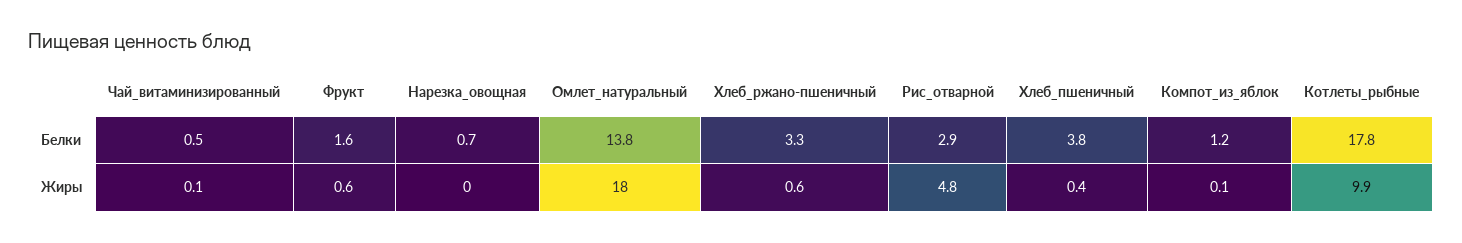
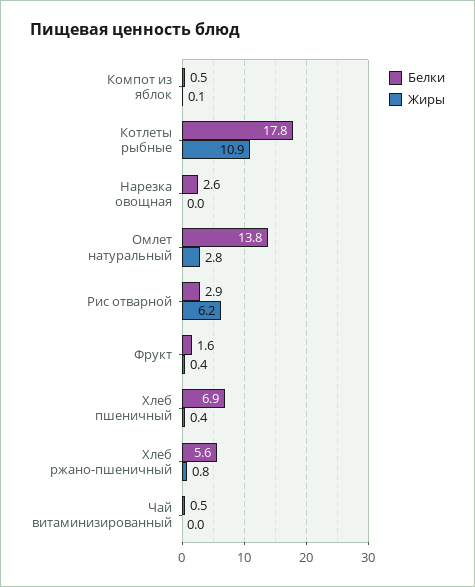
  {
    "Белки": {
      "Чай_витаминизированный": 0.5,
      "Фрукт": 1.6,
-     "Нарезка_овощная": 0.7,
+     "Нарезка_овощная": 2.6,
      "Омлет_натуральный": 13.8,
-     "Хлеб_ржано-пшеничный": 3.3,
+     "Хлеб_ржано-пшеничный": 5.6,
      "Рис_отварной": 2.9,
-     "Хлеб_пшеничный": 3.8,
+     "Хлеб_пшеничный": 6.9,
-     "Компот_из_яблок": 1.2,
+     "Компот_из_яблок": 0.5,
      "Котлеты_рыбные": 17.8
    },
    "Жиры": {
-     "Чай_витаминизированный": 0.1,
+     "Чай_витаминизированный": 0,
-     "Фрукт": 0.6,
+     "Фрукт": 0.4,
      "Нарезка_овощная": 0,
-     "Омлет_натуральный": 18,
+     "Омлет_натуральный": 2.8,
-     "Хлеб_ржано-пшеничный": 0.6,
+     "Хлеб_ржано-пшеничный": 0.8,
-     "Рис_отварной": 4.8,
+     "Рис_отварной": 6.2,
      "Хлеб_пшеничный": 0.4,
      "Компот_из_яблок": 0.1,
-     "Котлеты_рыбные": 9.9
+     "Котлеты_рыбные": 10.9
    }
  }

